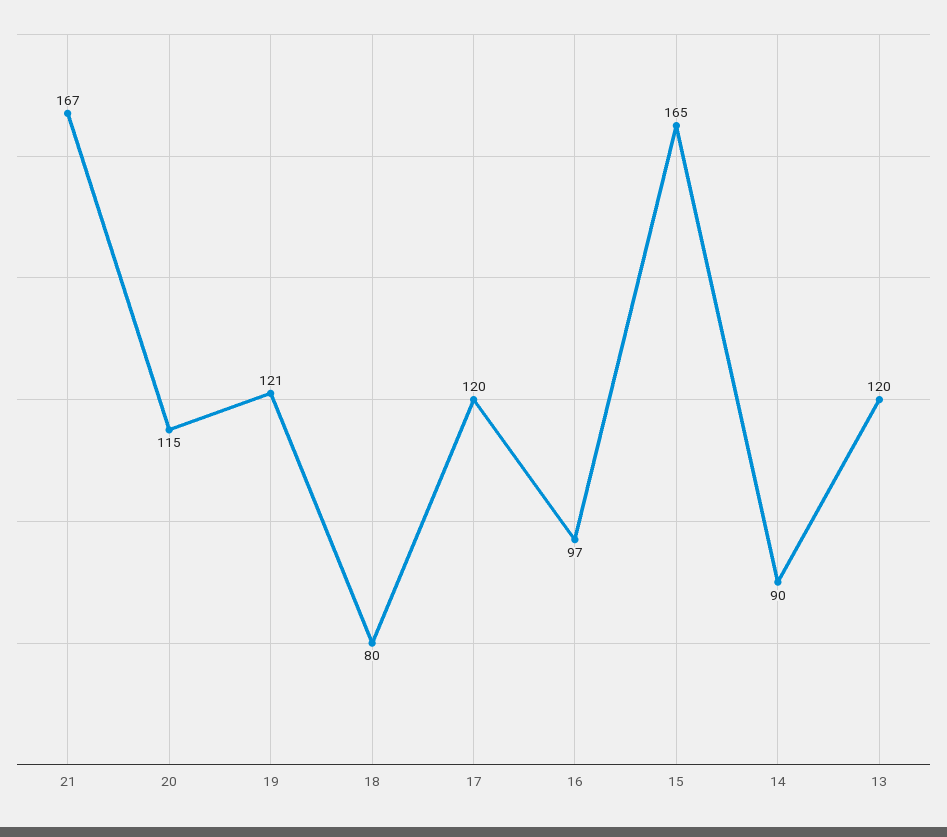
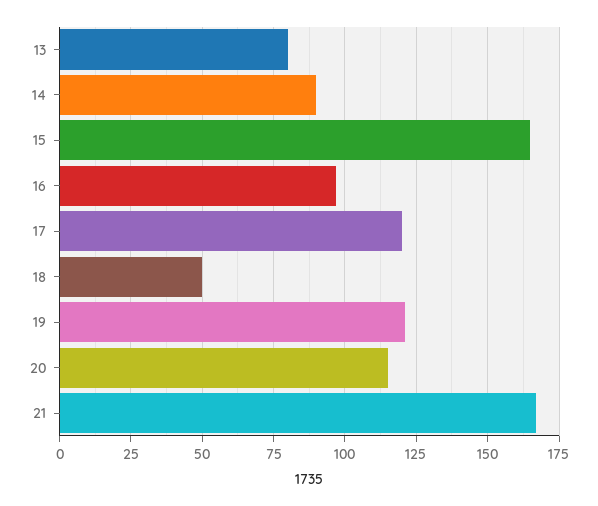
  {
    "21": 167,
    "20": 115,
    "19": 121,
-   "18": 80,
+   "18": 50,
    "17": 120,
    "16": 97,
    "15": 165,
    "14": 90,
-   "13": 120
+   "13": 80
  }

